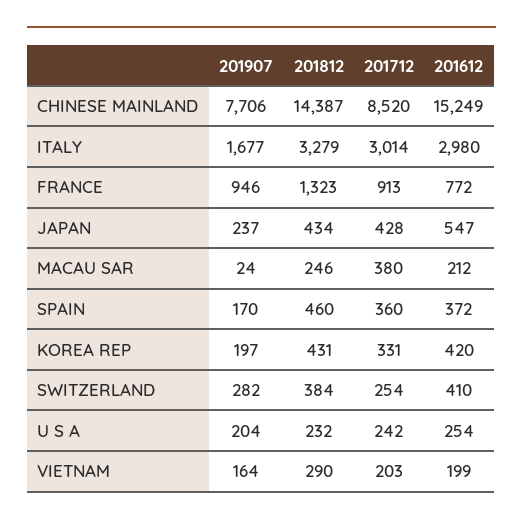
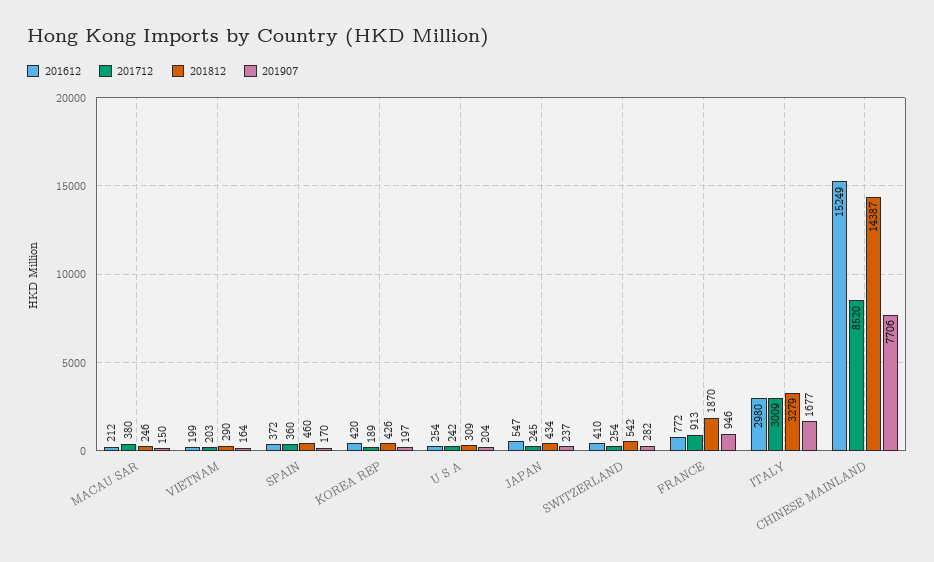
  {
    "201907": {
      "CHINESE MAINLAND": 7706,
      "ITALY": 1677,
      "FRANCE": 946,
      "JAPAN": 237,
-     "MACAU SAR": 24,
+     "MACAU SAR": 150,
      "SPAIN": 170,
      "KOREA REP": 197,
      "SWITZERLAND": 282,
      "U S A": 204,
      "VIETNAM": 164
    },
    "201812": {
      "CHINESE MAINLAND": 14387,
      "ITALY": 3279,
-     "FRANCE": 1323,
+     "FRANCE": 1870,
      "JAPAN": 434,
      "MACAU SAR": 246,
      "SPAIN": 460,
-     "KOREA REP": 431,
+     "KOREA REP": 426,
-     "SWITZERLAND": 384,
+     "SWITZERLAND": 542,
-     "U S A": 232,
+     "U S A": 309,
      "VIETNAM": 290
    },
    "201712": {
      "CHINESE MAINLAND": 8520,
-     "ITALY": 3014,
+     "ITALY": 3009,
      "FRANCE": 913,
-     "JAPAN": 428,
+     "JAPAN": 245,
      "MACAU SAR": 380,
      "SPAIN": 360,
-     "KOREA REP": 331,
+     "KOREA REP": 189,
      "SWITZERLAND": 254,
      "U S A": 242,
      "VIETNAM": 203
    },
    "201612": {
      "CHINESE MAINLAND": 15249,
      "ITALY": 2980,
      "FRANCE": 772,
      "JAPAN": 547,
      "MACAU SAR": 212,
      "SPAIN": 372,
      "KOREA REP": 420,
      "SWITZERLAND": 410,
      "U S A": 254,
      "VIETNAM": 199
    }
  }

